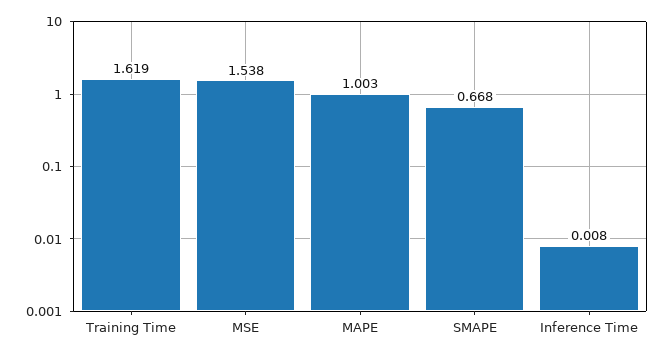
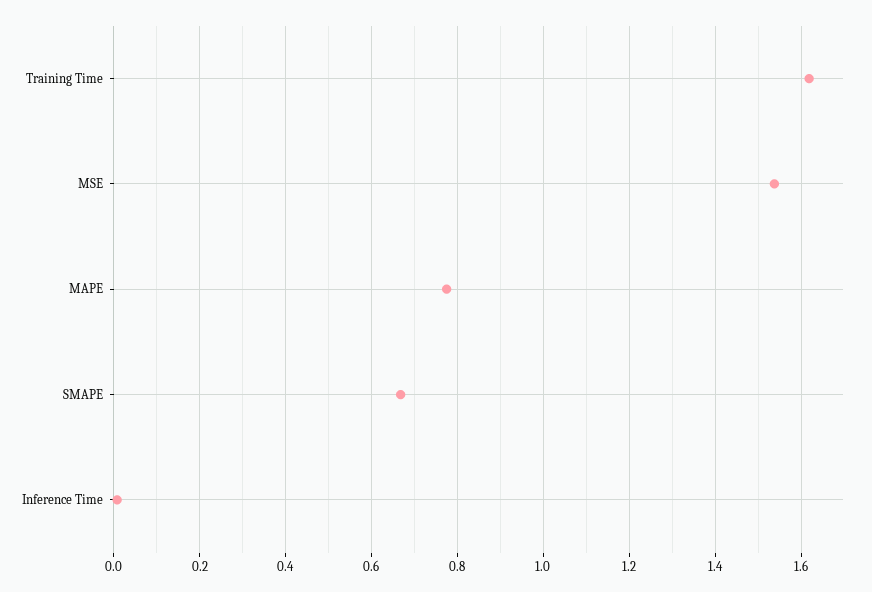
  {
    "Training Time": 1.619,
    "MSE": 1.538,
-   "MAPE": 1.003,
+   "MAPE": 0.78,
    "SMAPE": 0.668,
    "Inference Time": 0.008
  }

